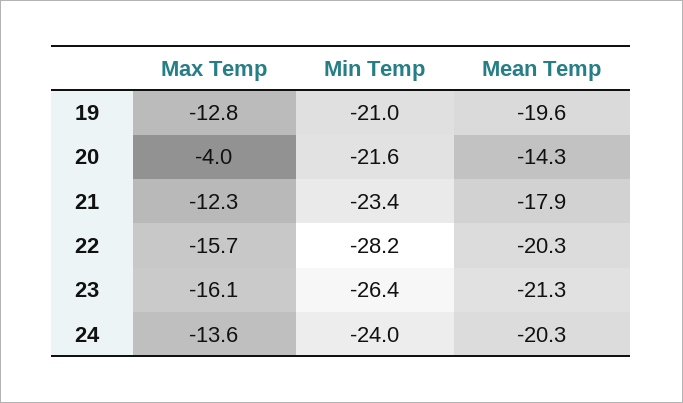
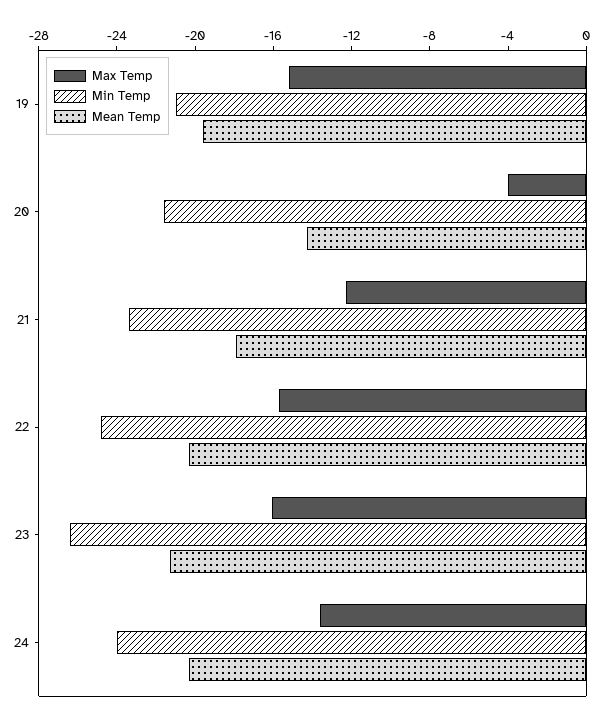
  {
    "Max Temp": {
-     "19": -12.8,
+     "19": -15,
      "20": -4,
      "21": -12.3,
      "22": -15.7,
      "23": -16.1,
      "24": -13.6
    },
    "Min Temp": {
      "19": -21,
      "20": -21.6,
      "21": -23.4,
-     "22": -28.2,
+     "22": -25,
      "23": -26.4,
      "24": -24
    },
    "Mean Temp": {
      "19": -19.6,
      "20": -14.3,
      "21": -17.9,
      "22": -20.3,
      "23": -21.3,
      "24": -20.3
    }
  }

